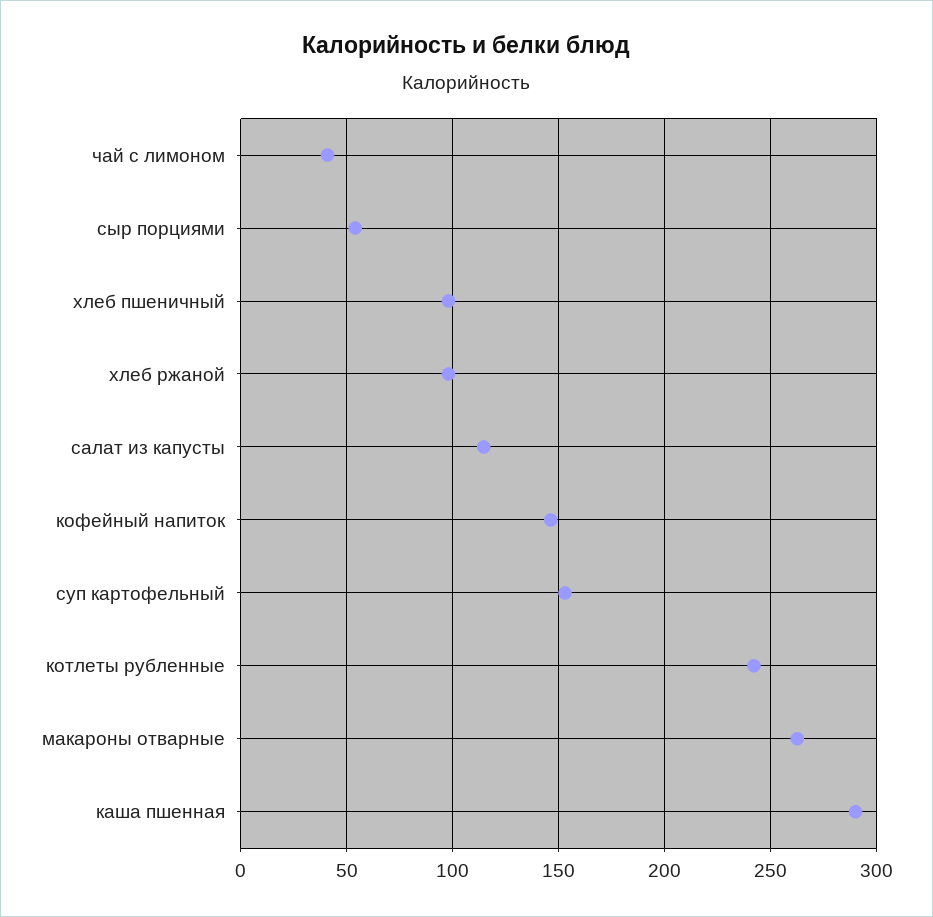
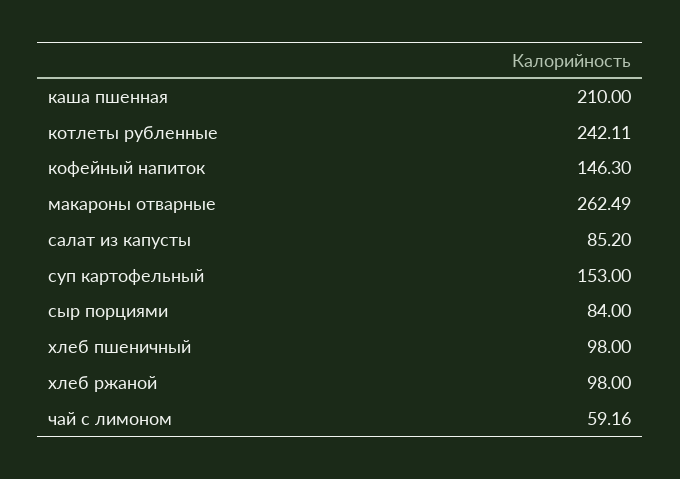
  {
-   "чай с лимоном": 40,
+   "чай с лимоном": 59.16,
-   "сыр порциями": 55,
+   "сыр порциями": 84,
    "хлеб пшеничный": 98,
    "хлеб ржаной": 98,
-   "салат из капусты": 115,
+   "салат из капусты": 85.2,
    "кофейный напиток": 146.3,
    "суп картофельный": 153,
    "котлеты рубленные": 242.11,
    "макароны отварные": 262.49,
-   "каша пшенная": 290
+   "каша пшенная": 210
  }

